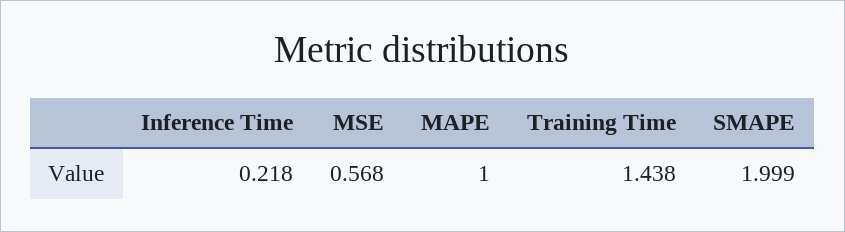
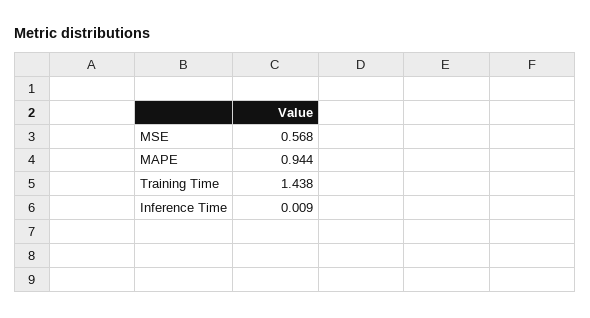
  {
-   "Inference Time": 0.218,
+   "Inference Time": 0.009,
    "MSE": 0.568,
-   "MAPE": 1,
+   "MAPE": 0.944,
-   "Training Time": 1.438,
+   "Training Time": 1.438
-   "SMAPE": 1.999
  }

